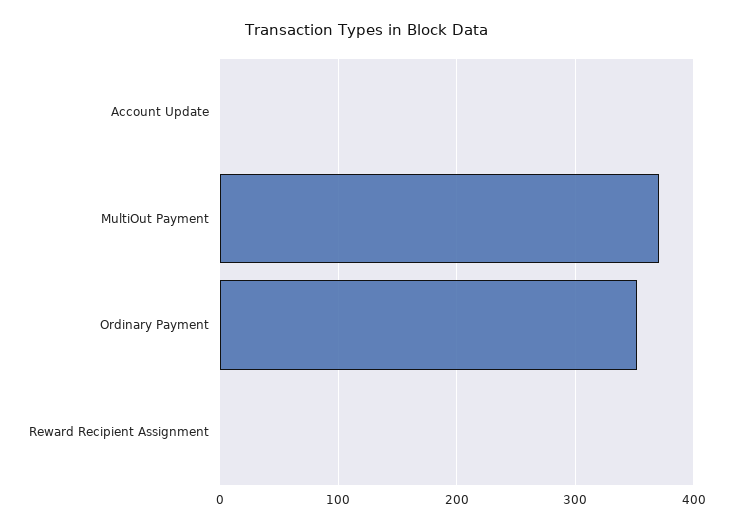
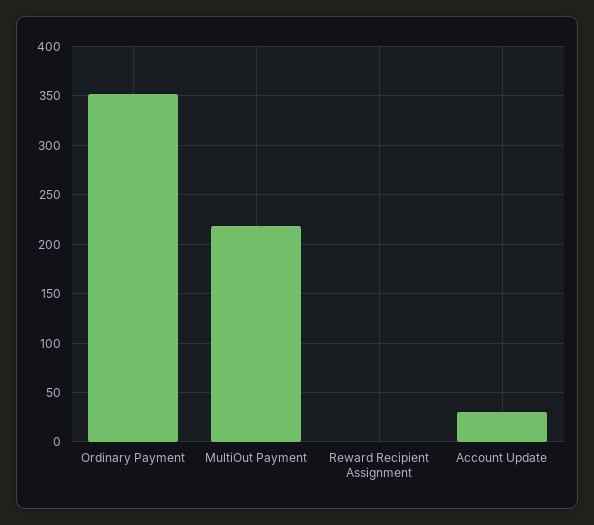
  {
-   "Account Update": 0,
+   "Account Update": 30,
-   "MultiOut Payment": 370,
+   "MultiOut Payment": 220,
    "Ordinary Payment": 350,
    "Reward Recipient Assignment": 0
  }

